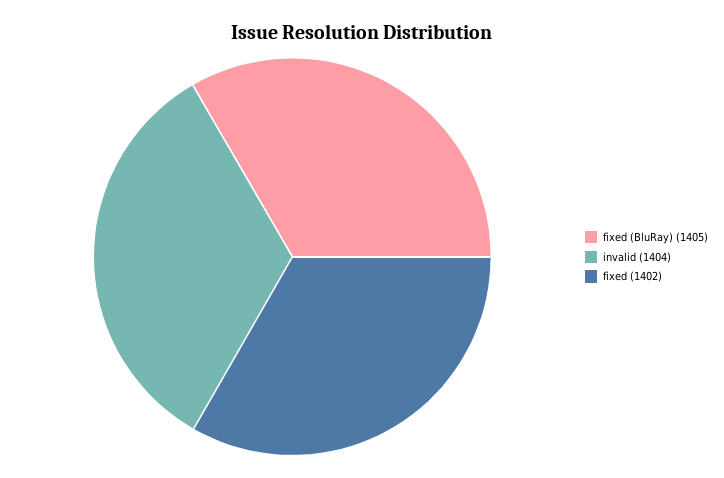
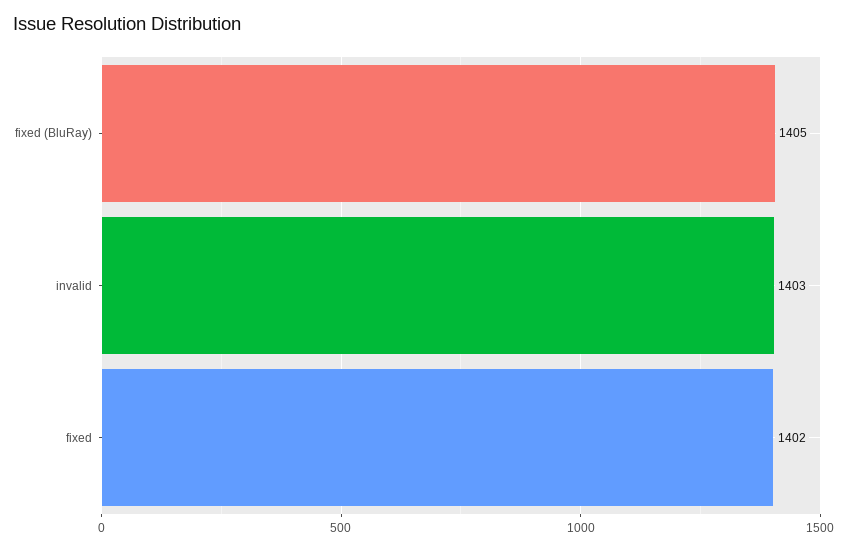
  {
    "fixed (BluRay)": 1405,
-   "invalid": 1404,
+   "invalid": 1403,
    "fixed": 1402
  }

